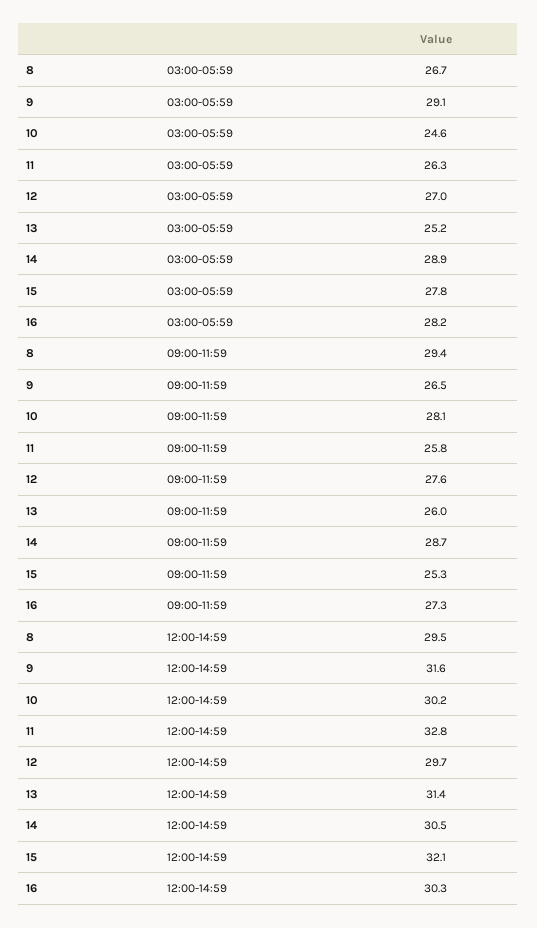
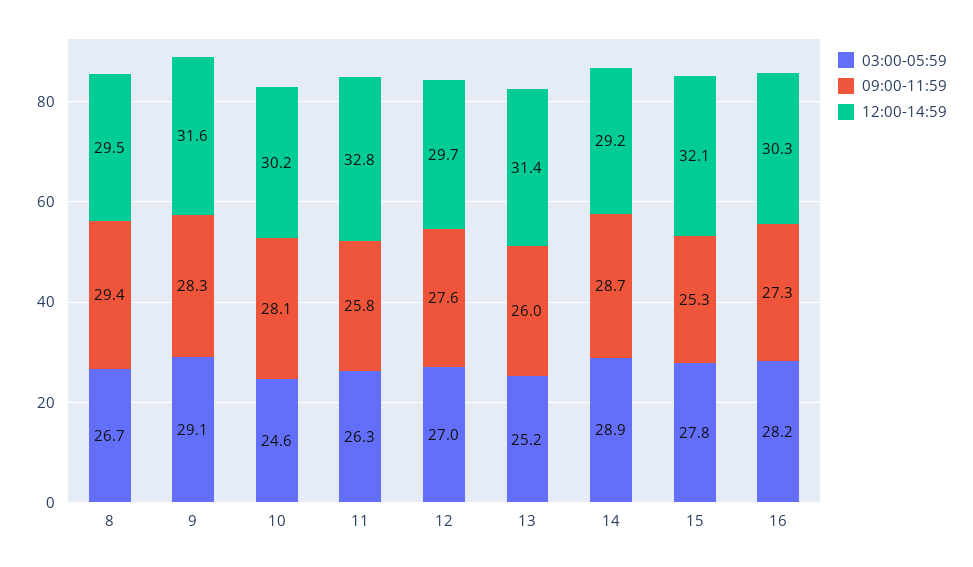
  {
    "03:00-05:59": {
      "8": 26.7,
      "9": 29.1,
      "10": 24.6,
      "11": 26.3,
      "12": 27,
      "13": 25.2,
      "14": 28.9,
      "15": 27.8,
      "16": 28.2
    },
    "09:00-11:59": {
      "8": 29.4,
-     "9": 26.5,
+     "9": 28.3,
      "10": 28.1,
      "11": 25.8,
      "12": 27.6,
      "13": 26,
      "14": 28.7,
      "15": 25.3,
      "16": 27.3
    },
    "12:00-14:59": {
      "8": 29.5,
      "9": 31.6,
      "10": 30.2,
      "11": 32.8,
      "12": 29.7,
      "13": 31.4,
-     "14": 30.5,
+     "14": 29.2,
      "15": 32.1,
      "16": 30.3
    }
  }

